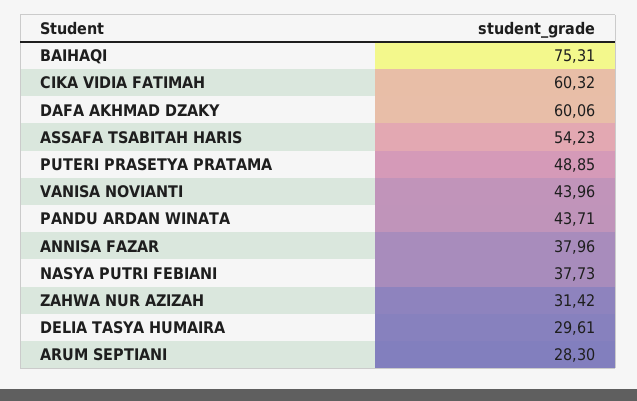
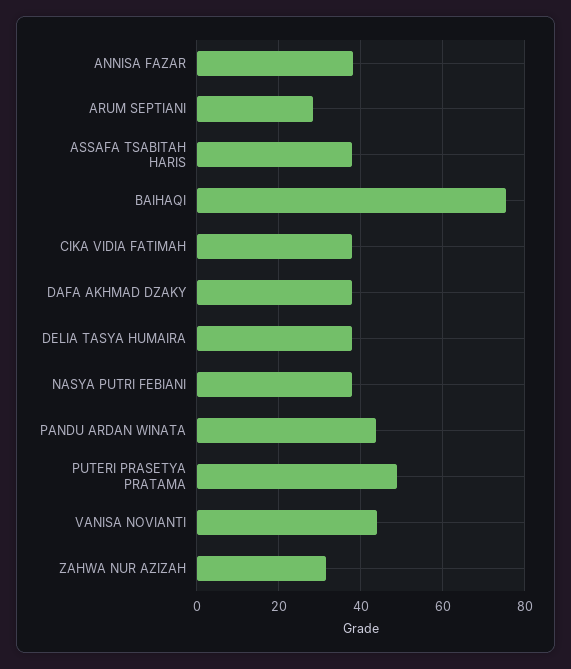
  {
    "BAIHAQI": 75.31,
-   "CIKA VIDIA FATIMAH": 60.32,
+   "CIKA VIDIA FATIMAH": 38,
-   "DAFA AKHMAD DZAKY": 60.06,
+   "DAFA AKHMAD DZAKY": 38,
-   "ASSAFA TSABITAH HARIS": 54.23,
+   "ASSAFA TSABITAH HARIS": 38,
    "PUTERI PRASETYA PRATAMA": 48.85,
    "VANISA NOVIANTI": 43.96,
    "PANDU ARDAN WINATA": 43.71,
    "ANNISA FAZAR": 37.96,
    "NASYA PUTRI FEBIANI": 37.73,
    "ZAHWA NUR AZIZAH": 31.42,
-   "DELIA TASYA HUMAIRA": 29.61,
+   "DELIA TASYA HUMAIRA": 38,
    "ARUM SEPTIANI": 28.3
  }

